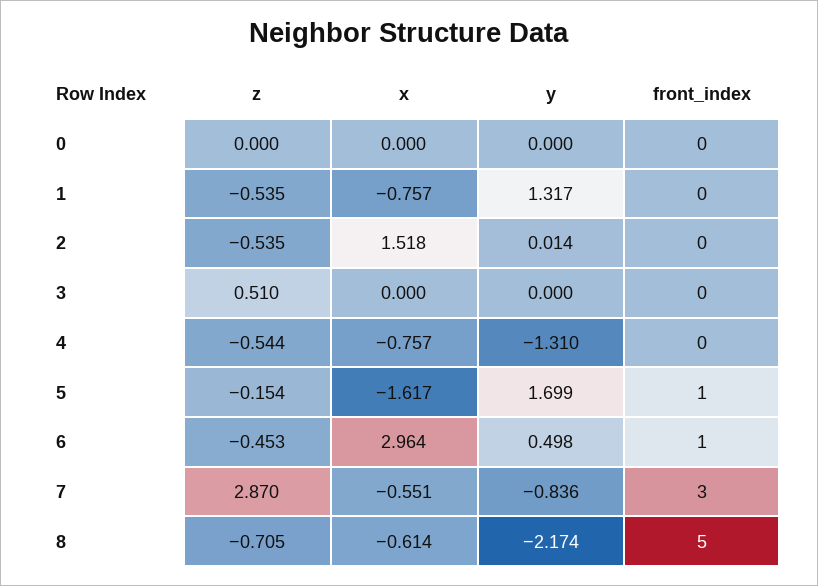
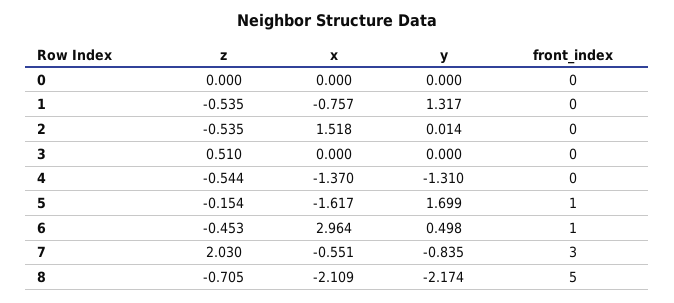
  {
    "z": {
      "0": 0,
      "1": -0.535,
      "2": -0.535,
      "3": 0.51,
      "4": -0.544,
      "5": -0.154,
      "6": -0.453,
-     "7": 2.87,
+     "7": 2.03,
      "8": -0.705
    },
    "x": {
      "0": 0,
      "1": -0.757,
      "2": 1.518,
      "3": 0,
-     "4": -0.757,
+     "4": -1.37,
      "5": -1.617,
      "6": 2.964,
      "7": -0.551,
-     "8": -0.614
+     "8": -2.109
    },
    "y": {
      "0": 0,
      "1": 1.317,
      "2": 0.014,
      "3": 0,
      "4": -1.31,
      "5": 1.699,
      "6": 0.498,
-     "7": -0.836,
+     "7": -0.835,
      "8": -2.174
    },
    "front_index": {
      "0": 0,
      "1": 0,
      "2": 0,
      "3": 0,
      "4": 0,
      "5": 1,
      "6": 1,
      "7": 3,
      "8": 5
    }
  }

